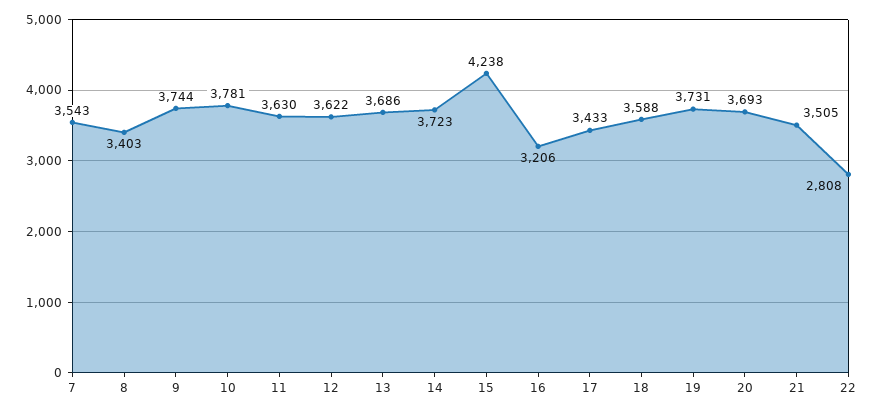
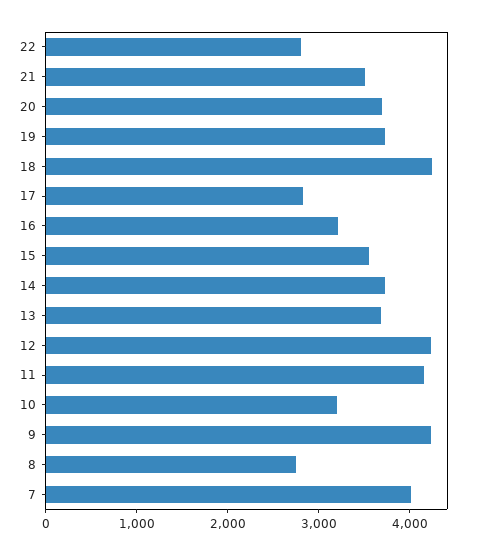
  {
-   "7": 3543,
+   "7": 4000,
-   "8": 3403,
+   "8": 2800,
-   "9": 3744,
+   "9": 4200,
-   "10": 3781,
+   "10": 3200,
-   "11": 3630,
+   "11": 4200,
-   "12": 3622,
+   "12": 4200,
    "13": 3686,
    "14": 3723,
-   "15": 4238,
+   "15": 3600,
    "16": 3206,
-   "17": 3433,
+   "17": 2800,
-   "18": 3588,
+   "18": 4200,
    "19": 3731,
    "20": 3693,
    "21": 3505,
    "22": 2808
  }

